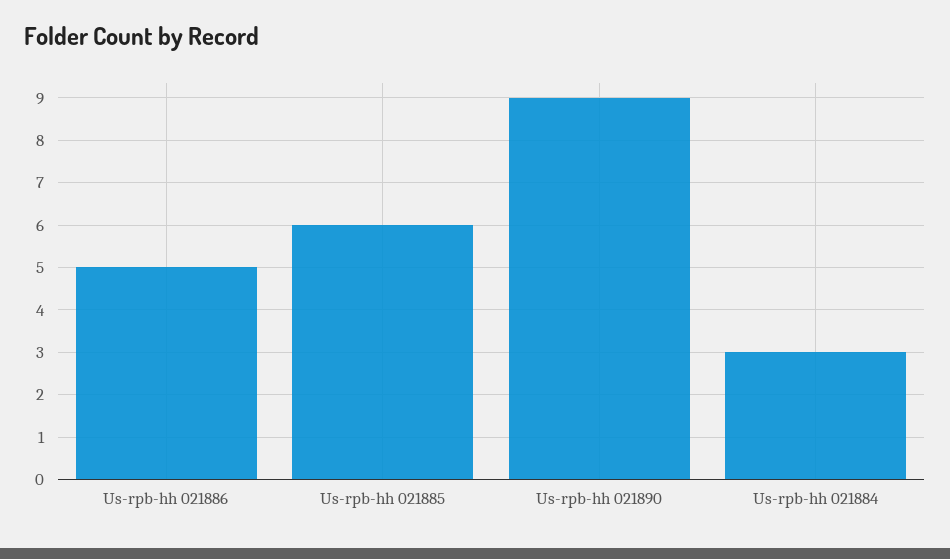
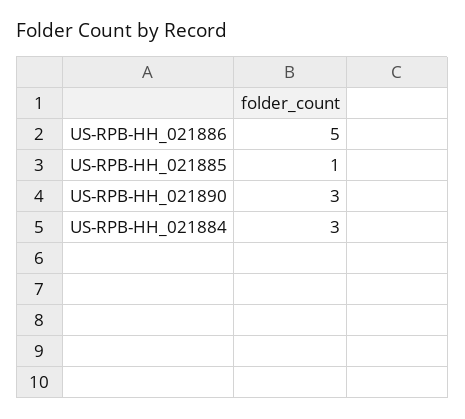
  {
    "Us-rpb-hh 021886": 5,
-   "Us-rpb-hh 021885": 6,
+   "Us-rpb-hh 021885": 1,
-   "Us-rpb-hh 021890": 9,
+   "Us-rpb-hh 021890": 3,
    "Us-rpb-hh 021884": 3
  }

